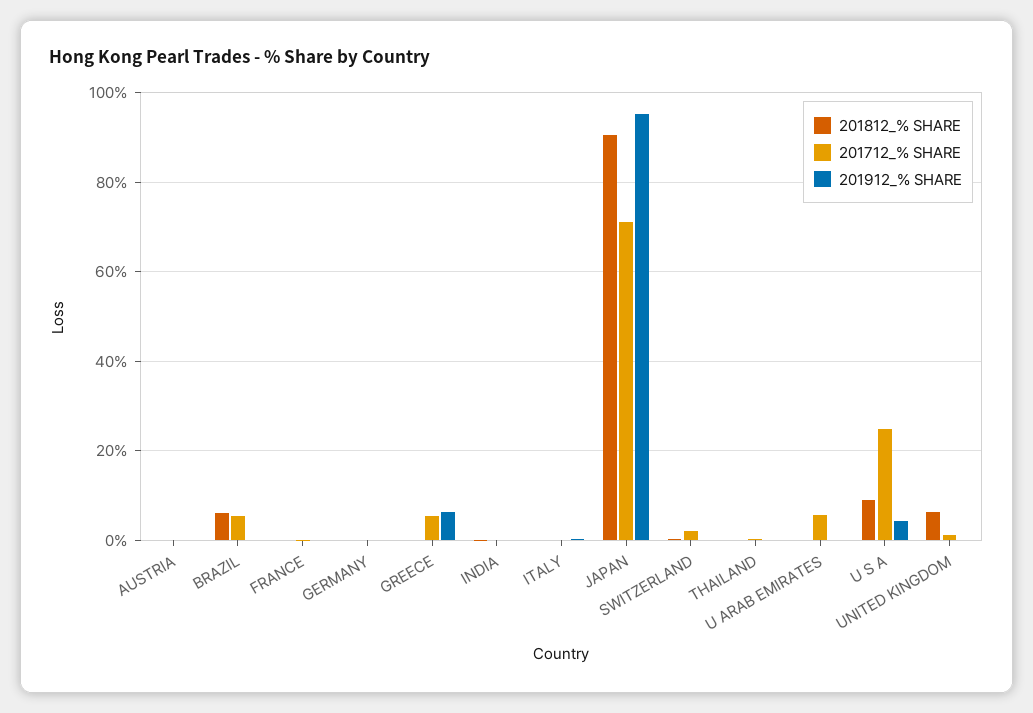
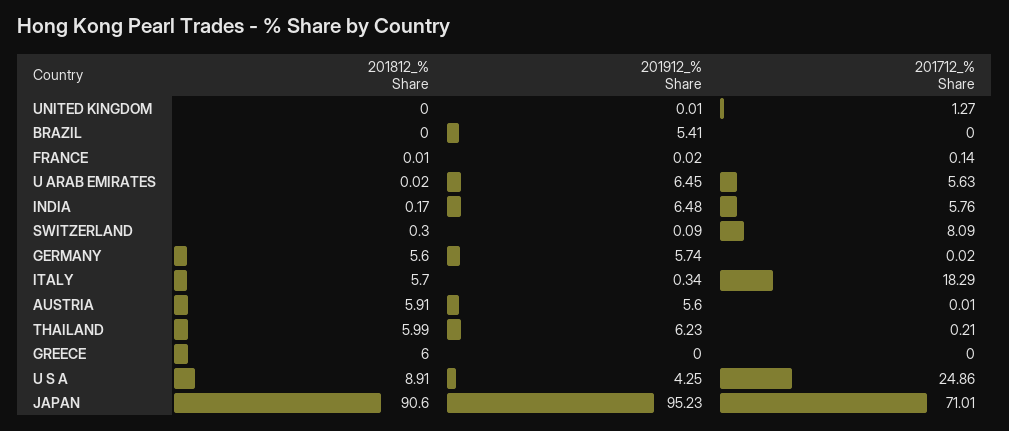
  {
    "201812_% SHARE": {
-     "AUSTRIA": 0,
+     "AUSTRIA": 5.91,
-     "BRAZIL": 6,
+     "BRAZIL": 0,
      "FRANCE": 0.01,
-     "GERMANY": 0,
+     "GERMANY": 5.6,
-     "GREECE": 0,
+     "GREECE": 6,
      "INDIA": 0.17,
-     "ITALY": 0,
+     "ITALY": 5.7,
      "JAPAN": 90.6,
      "SWITZERLAND": 0.3,
-     "THAILAND": 0,
+     "THAILAND": 5.99,
      "U ARAB EMIRATES": 0.02,
      "U S A": 8.91,
-     "UNITED KINGDOM": 6
+     "UNITED KINGDOM": 0
    },
    "201712_% SHARE": {
      "AUSTRIA": 0.01,
-     "BRAZIL": 6,
+     "BRAZIL": 0,
      "FRANCE": 0.14,
      "GERMANY": 0.02,
-     "GREECE": 6,
+     "GREECE": 0,
-     "INDIA": 0,
+     "INDIA": 5.76,
-     "ITALY": 0,
+     "ITALY": 18.29,
      "JAPAN": 71.01,
-     "SWITZERLAND": 2,
+     "SWITZERLAND": 8.09,
      "THAILAND": 0.21,
      "U ARAB EMIRATES": 5.63,
      "U S A": 24.86,
      "UNITED KINGDOM": 1.27
    },
    "201912_% SHARE": {
-     "AUSTRIA": 0,
+     "AUSTRIA": 5.6,
-     "BRAZIL": 0,
+     "BRAZIL": 5.41,
      "FRANCE": 0.02,
-     "GERMANY": 0,
+     "GERMANY": 5.74,
-     "GREECE": 6,
+     "GREECE": 0,
-     "INDIA": 0,
+     "INDIA": 6.48,
      "ITALY": 0.34,
      "JAPAN": 95.23,
      "SWITZERLAND": 0.09,
-     "THAILAND": 0,
+     "THAILAND": 6.23,
-     "U ARAB EMIRATES": 0,
+     "U ARAB EMIRATES": 6.45,
      "U S A": 4.25,
      "UNITED KINGDOM": 0.01
    }
  }

